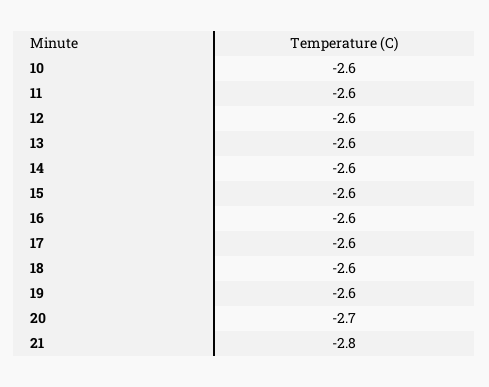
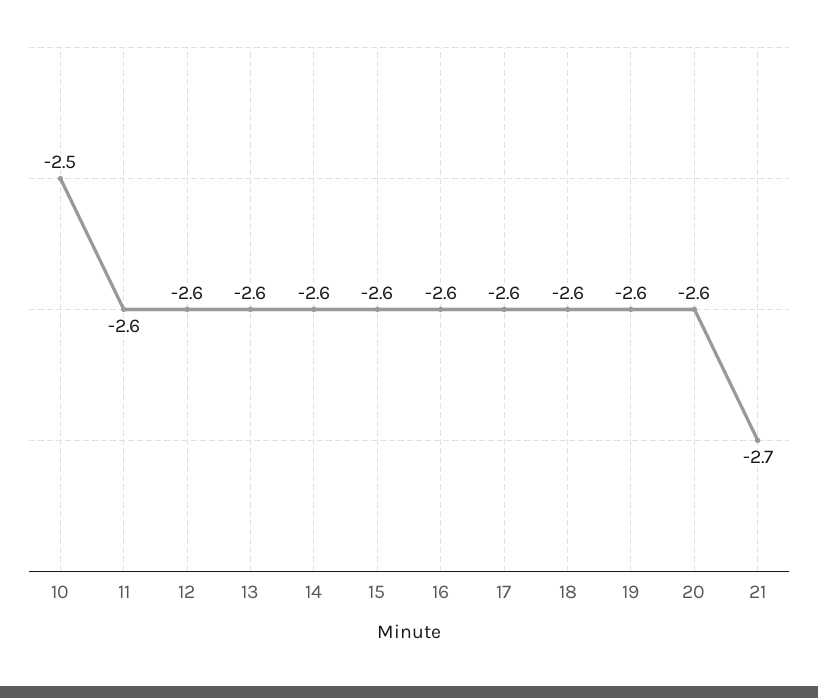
  {
-   "10": -2.6,
+   "10": -2.5,
    "11": -2.6,
    "12": -2.6,
    "13": -2.6,
    "14": -2.6,
    "15": -2.6,
    "16": -2.6,
    "17": -2.6,
    "18": -2.6,
    "19": -2.6,
-   "20": -2.7,
+   "20": -2.6,
-   "21": -2.8
+   "21": -2.7
  }

